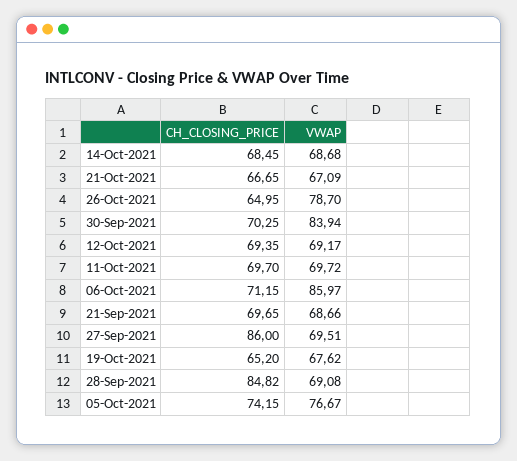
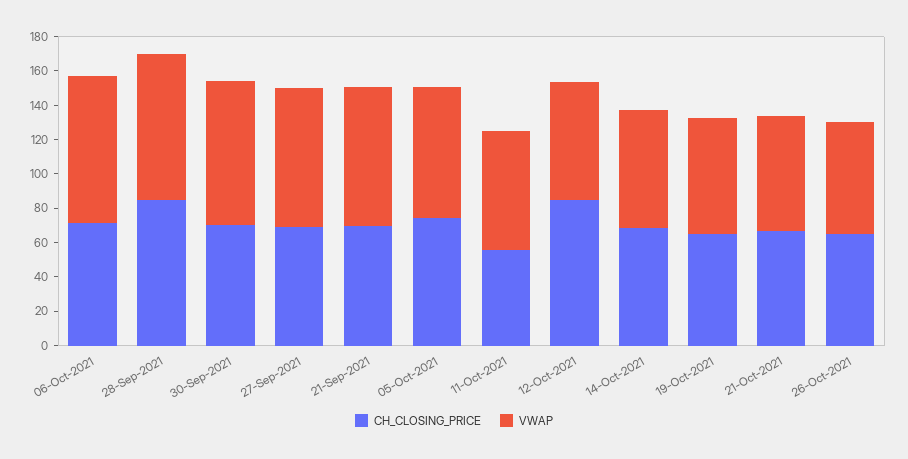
  {
    "CH_CLOSING_PRICE": {
      "14-Oct-2021": 68.45,
      "21-Oct-2021": 66.65,
      "26-Oct-2021": 64.95,
      "30-Sep-2021": 70.25,
-     "12-Oct-2021": 69.35,
+     "12-Oct-2021": 85,
-     "11-Oct-2021": 69.7,
+     "11-Oct-2021": 55,
      "06-Oct-2021": 71.15,
      "21-Sep-2021": 69.65,
-     "27-Sep-2021": 86,
+     "27-Sep-2021": 70,
      "19-Oct-2021": 65.2,
      "28-Sep-2021": 84.82,
      "05-Oct-2021": 74.15
    },
    "VWAP": {
      "14-Oct-2021": 68.68,
      "21-Oct-2021": 67.09,
-     "26-Oct-2021": 78.7,
+     "26-Oct-2021": 65,
      "30-Sep-2021": 83.94,
      "12-Oct-2021": 69.17,
      "11-Oct-2021": 69.72,
      "06-Oct-2021": 85.97,
-     "21-Sep-2021": 68.66,
+     "21-Sep-2021": 80,
-     "27-Sep-2021": 69.51,
+     "27-Sep-2021": 80,
      "19-Oct-2021": 67.62,
-     "28-Sep-2021": 69.08,
+     "28-Sep-2021": 85,
      "05-Oct-2021": 76.67
    }
  }

